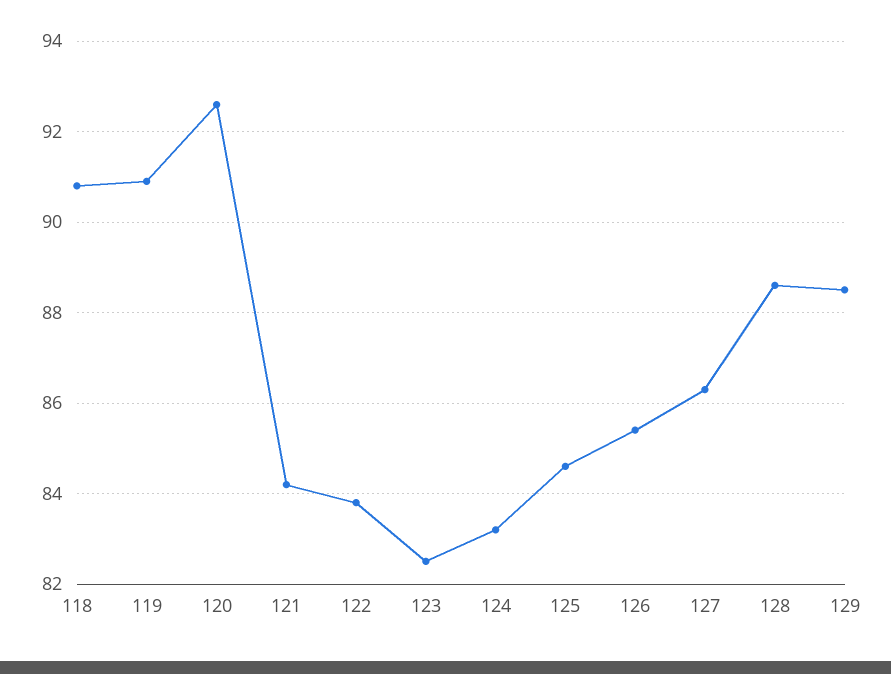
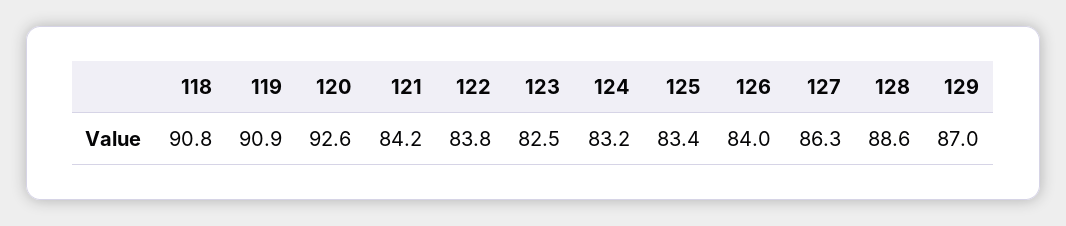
  {
    "118": 90.8,
    "119": 90.9,
    "120": 92.6,
    "121": 84.2,
    "122": 83.8,
    "123": 82.5,
    "124": 83.2,
-   "125": 84.5,
+   "125": 83.4,
-   "126": 85.5,
+   "126": 84,
    "127": 86.3,
    "128": 88.6,
-   "129": 88.5
+   "129": 87
  }

